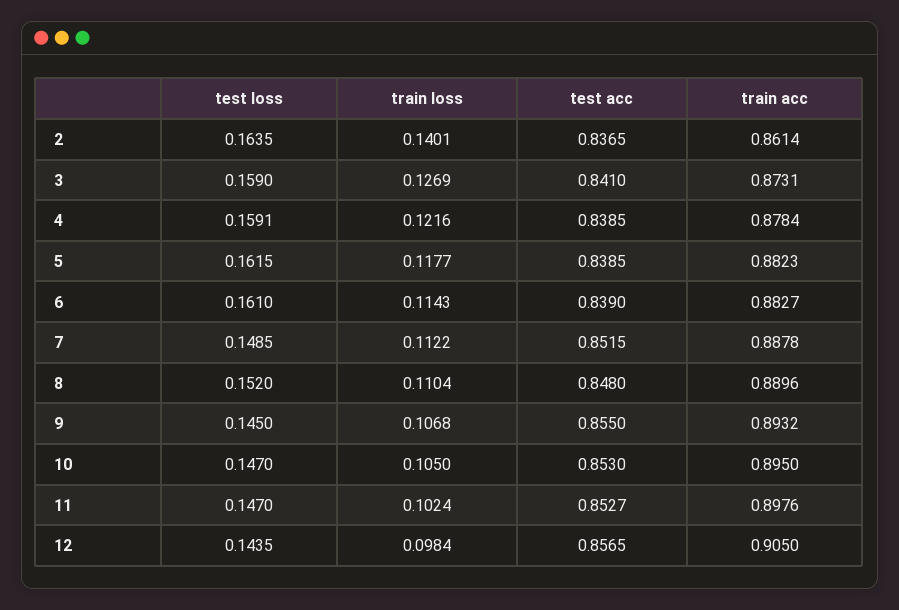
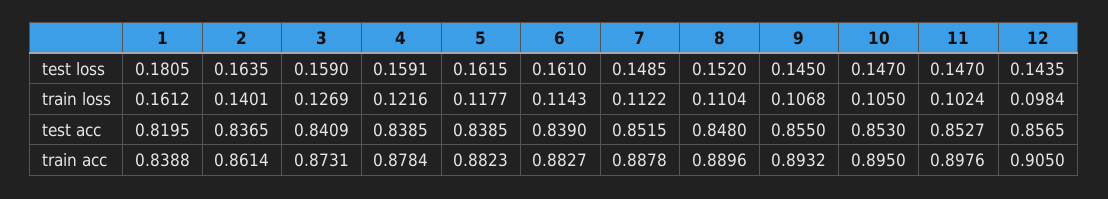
  {
    "test loss": {
      "2": 0.1635,
      "3": 0.159,
      "4": 0.1591,
      "5": 0.1615,
      "6": 0.161,
      "7": 0.1485,
      "8": 0.152,
      "9": 0.145,
      "10": 0.147,
      "11": 0.147,
-     "12": 0.1435
+     "12": 0.1435,
+     "1": 0.1805
    },
    "train loss": {
      "2": 0.1401,
      "3": 0.1269,
      "4": 0.1216,
      "5": 0.1177,
      "6": 0.1143,
      "7": 0.1122,
      "8": 0.1104,
      "9": 0.1068,
      "10": 0.105,
      "11": 0.1024,
-     "12": 0.0984
+     "12": 0.0984,
+     "1": 0.1612
    },
    "test acc": {
      "2": 0.8365,
-     "3": 0.841,
+     "3": 0.8409,
      "4": 0.8385,
      "5": 0.8385,
      "6": 0.839,
      "7": 0.8515,
      "8": 0.848,
      "9": 0.855,
      "10": 0.853,
      "11": 0.8527,
-     "12": 0.8565
+     "12": 0.8565,
+     "1": 0.8195
    },
    "train acc": {
      "2": 0.8614,
      "3": 0.8731,
      "4": 0.8784,
      "5": 0.8823,
      "6": 0.8827,
      "7": 0.8878,
      "8": 0.8896,
      "9": 0.8932,
      "10": 0.895,
      "11": 0.8976,
-     "12": 0.905
+     "12": 0.905,
+     "1": 0.8388
    }
  }

